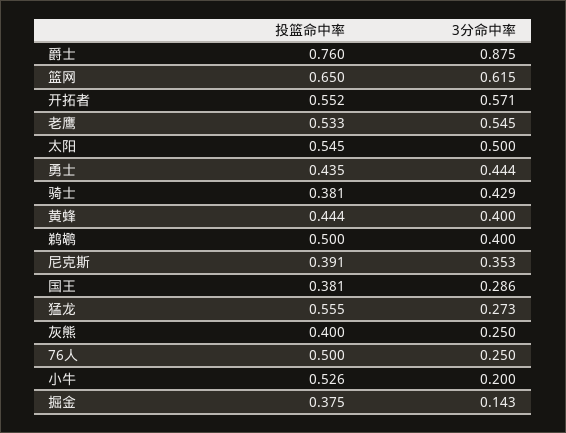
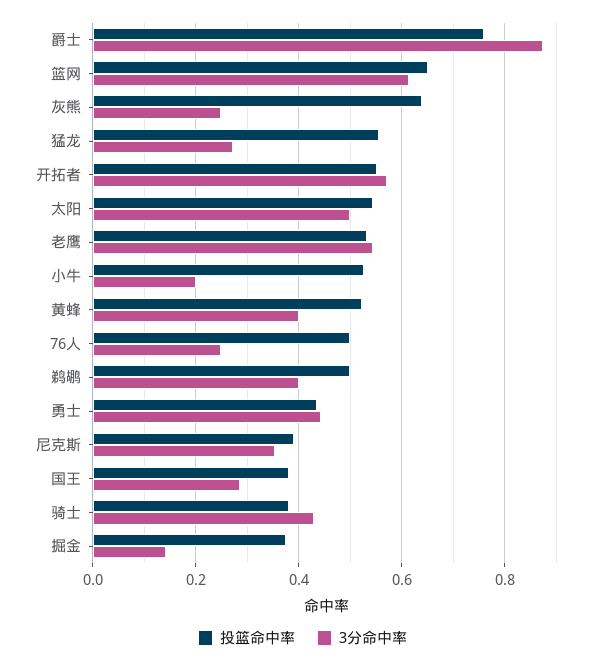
  {
    "投篮命中率": {
      "爵士": 0.76,
      "篮网": 0.65,
      "开拓者": 0.552,
      "老鹰": 0.533,
      "太阳": 0.545,
      "勇士": 0.435,
      "骑士": 0.381,
-     "黄蜂": 0.444,
+     "黄蜂": 0.52,
      "鹈鹕": 0.5,
      "尼克斯": 0.391,
      "国王": 0.381,
      "猛龙": 0.555,
-     "灰熊": 0.4,
+     "灰熊": 0.64,
      "76人": 0.5,
      "小牛": 0.526,
      "掘金": 0.375
    },
    "3分命中率": {
      "爵士": 0.875,
      "篮网": 0.615,
      "开拓者": 0.571,
      "老鹰": 0.545,
      "太阳": 0.5,
      "勇士": 0.444,
      "骑士": 0.429,
      "黄蜂": 0.4,
      "鹈鹕": 0.4,
      "尼克斯": 0.353,
      "国王": 0.286,
      "猛龙": 0.273,
      "灰熊": 0.25,
      "76人": 0.25,
      "小牛": 0.2,
      "掘金": 0.143
    }
  }

